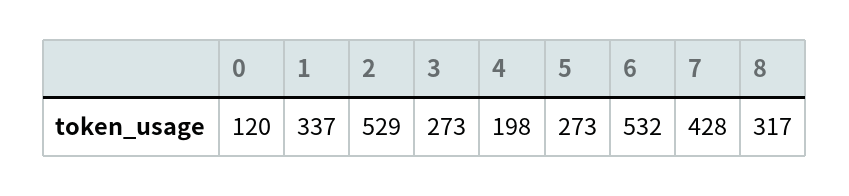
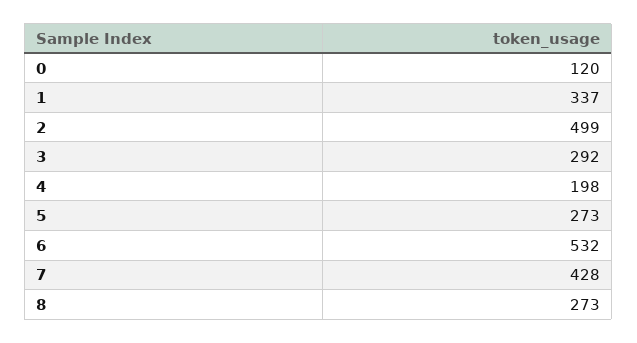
  {
    "0": 120,
    "1": 337,
-   "2": 529,
+   "2": 499,
-   "3": 273,
+   "3": 292,
    "4": 198,
    "5": 273,
    "6": 532,
    "7": 428,
-   "8": 317
+   "8": 273
  }

